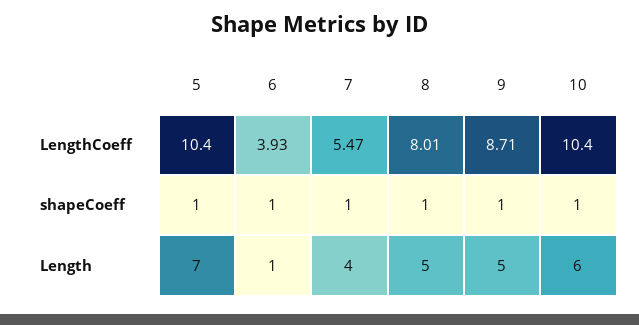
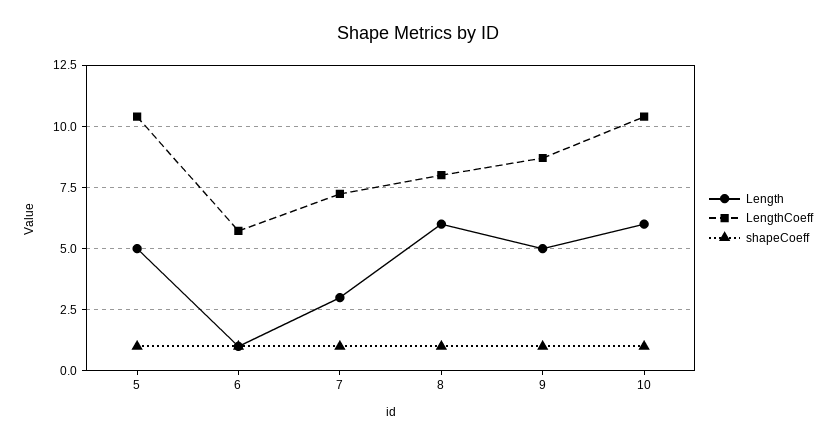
  {
    "LengthCoeff": {
      "5": 10.4,
-     "6": 3.93,
+     "6": 5.75,
-     "7": 5.47,
+     "7": 7.25,
      "8": 8.01,
      "9": 8.71,
      "10": 10.4
    },
    "shapeCoeff": {
      "5": 1,
      "6": 1,
      "7": 1,
      "8": 1,
      "9": 1,
      "10": 1
    },
    "Length": {
-     "5": 7,
+     "5": 5,
      "6": 1,
-     "7": 4,
+     "7": 3,
-     "8": 5,
+     "8": 6,
      "9": 5,
      "10": 6
    }
  }

